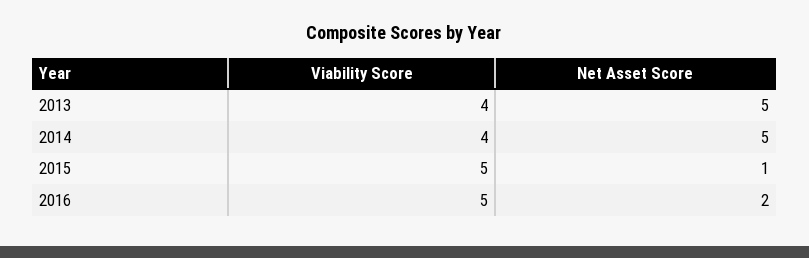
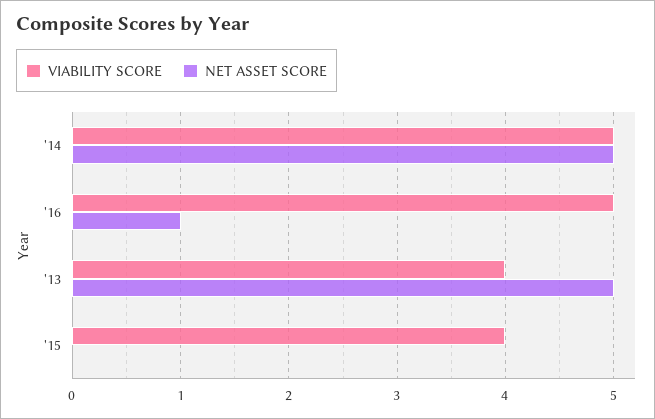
  {
    "Viability Score": {
      "2013": 4,
-     "2014": 4,
+     "2014": 5,
-     "2015": 5,
+     "2015": 4,
      "2016": 5
    },
    "Net Asset Score": {
      "2013": 5,
      "2014": 5,
-     "2015": 1,
+     "2015": 0,
-     "2016": 2
+     "2016": 1
    }
  }

